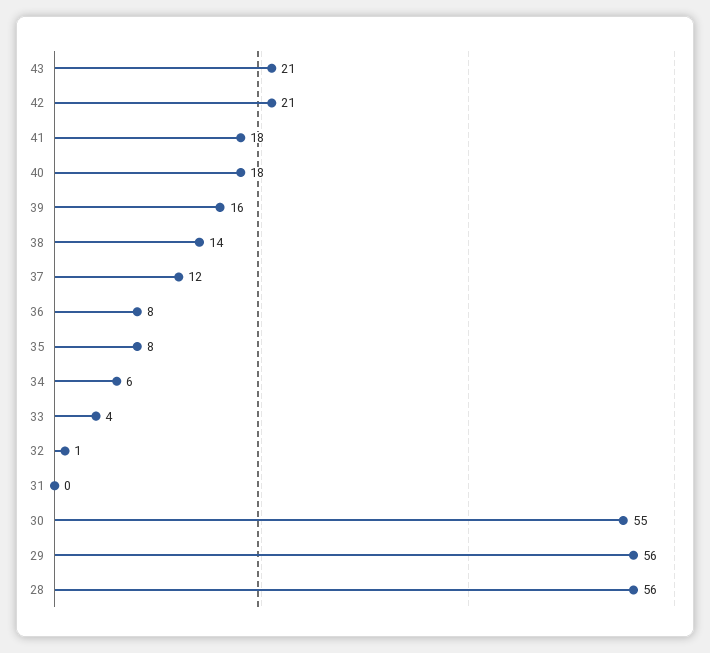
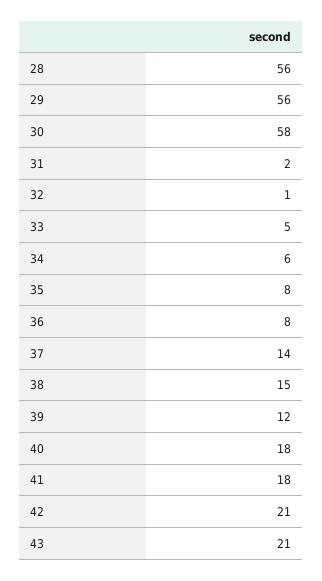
  {
    "43": 21,
    "42": 21,
    "41": 18,
    "40": 18,
-   "39": 16,
+   "39": 12,
-   "38": 14,
+   "38": 15,
-   "37": 12,
+   "37": 14,
    "36": 8,
    "35": 8,
    "34": 6,
-   "33": 4,
+   "33": 5,
    "32": 1,
-   "31": 0,
+   "31": 2,
-   "30": 55,
+   "30": 58,
    "29": 56,
    "28": 56
  }

